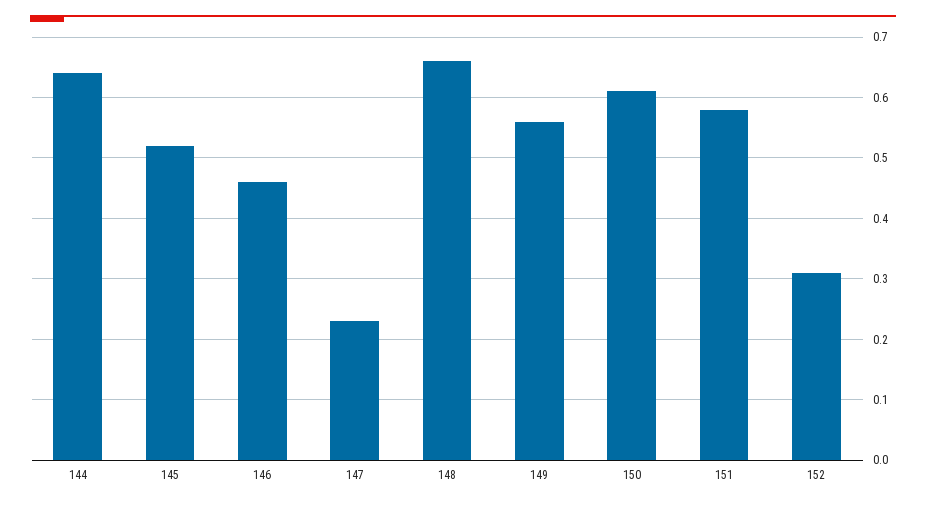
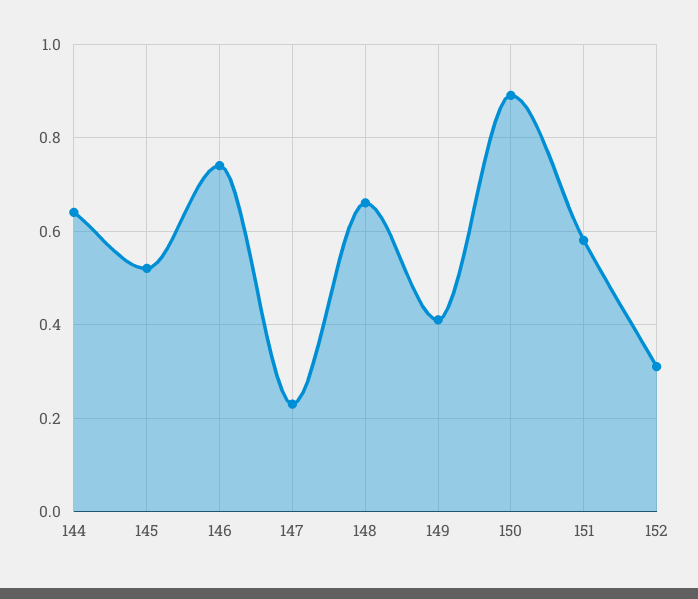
  {
    "144": 0.64,
    "145": 0.52,
-   "146": 0.46,
+   "146": 0.75,
    "147": 0.23,
    "148": 0.66,
-   "149": 0.56,
+   "149": 0.4,
-   "150": 0.61,
+   "150": 0.9,
    "151": 0.58,
    "152": 0.31
  }

